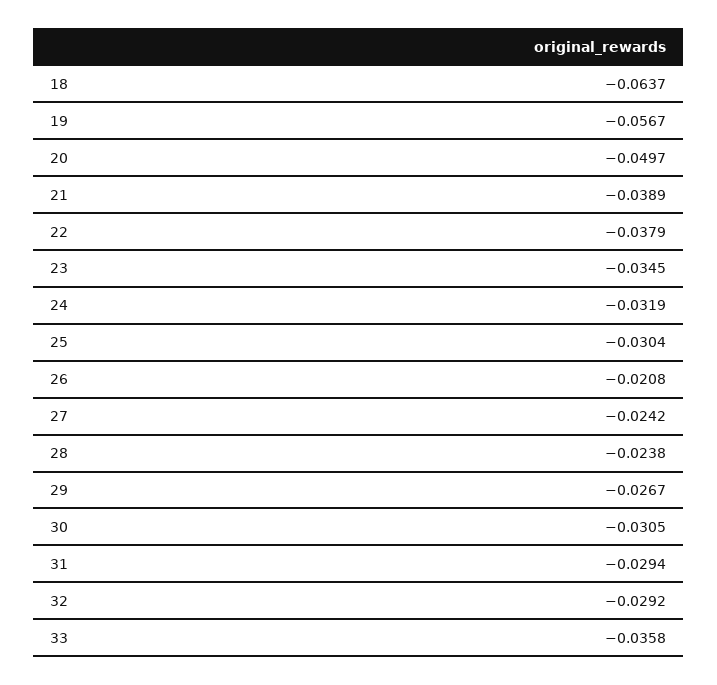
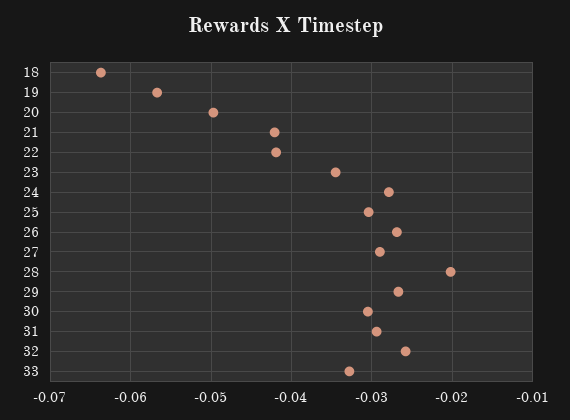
  {
    "18": -0.0637,
    "19": -0.0567,
    "20": -0.0497,
-   "21": -0.0389,
+   "21": -0.042,
-   "22": -0.0379,
+   "22": -0.042,
    "23": -0.0345,
-   "24": -0.0319,
+   "24": -0.028,
    "25": -0.0304,
-   "26": -0.0208,
+   "26": -0.027,
-   "27": -0.0242,
+   "27": -0.029,
-   "28": -0.0238,
+   "28": -0.02,
    "29": -0.0267,
    "30": -0.0305,
    "31": -0.0294,
-   "32": -0.0292,
+   "32": -0.026,
-   "33": -0.0358
+   "33": -0.033
  }

